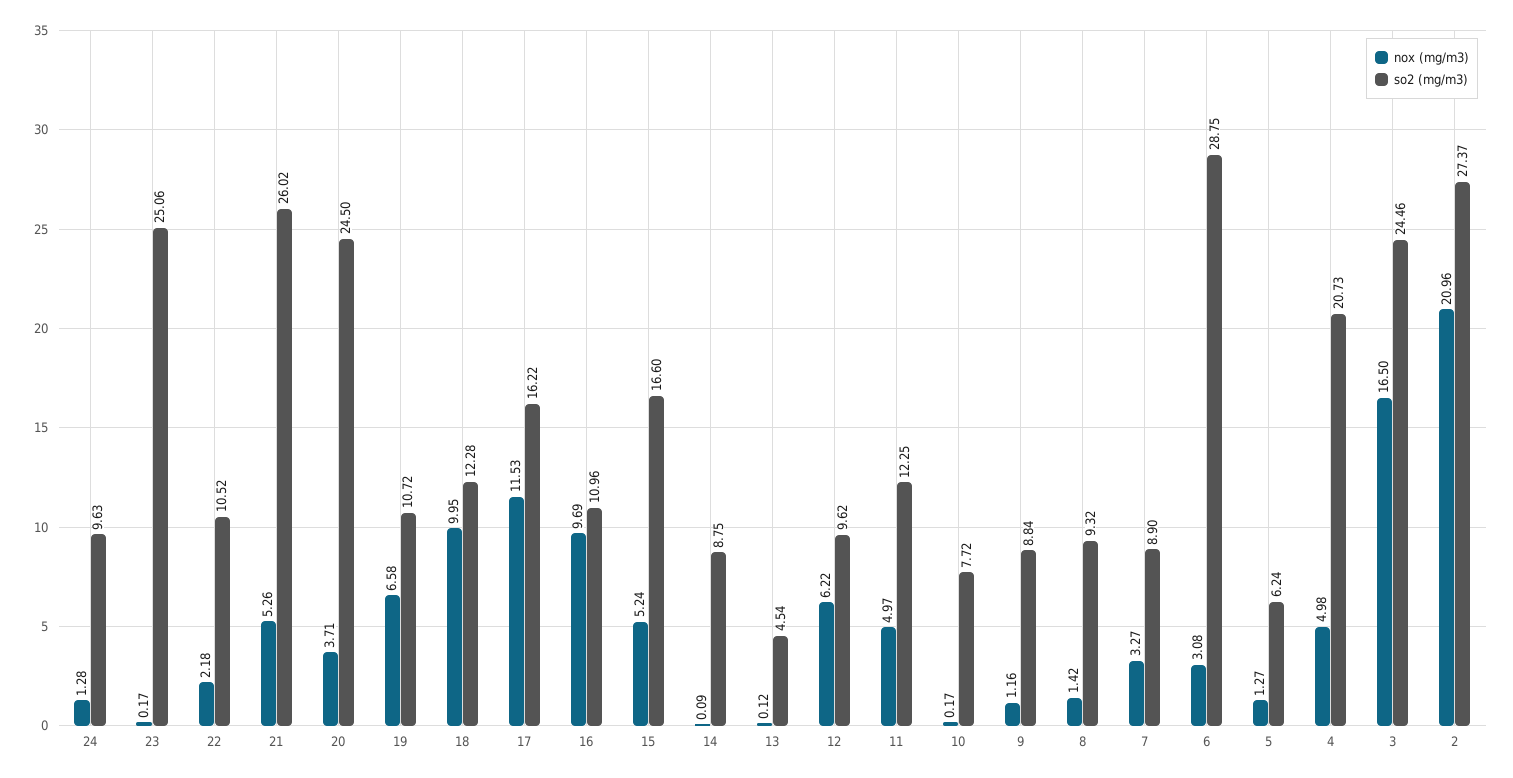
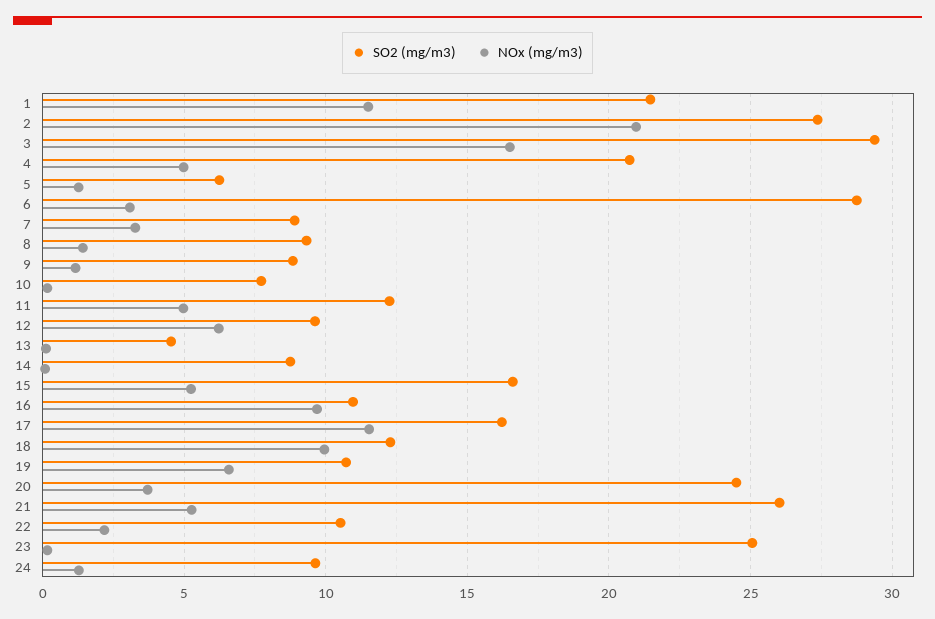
  {
    "nox (mg/m3)": {
      "24": 1.28,
      "23": 0.17,
      "22": 2.18,
      "21": 5.26,
      "20": 3.71,
      "19": 6.58,
      "18": 9.95,
      "17": 11.53,
      "16": 9.69,
      "15": 5.24,
      "14": 0.09,
      "13": 0.12,
      "12": 6.22,
      "11": 4.97,
      "10": 0.17,
      "9": 1.16,
      "8": 1.42,
      "7": 3.27,
      "6": 3.08,
      "5": 1.27,
      "4": 4.98,
      "3": 16.5,
-     "2": 20.96
+     "2": 20.96,
+     "1": 11.5
    },
    "so2 (mg/m3)": {
      "24": 9.63,
      "23": 25.06,
      "22": 10.52,
      "21": 26.02,
      "20": 24.5,
      "19": 10.72,
      "18": 12.28,
      "17": 16.22,
      "16": 10.96,
      "15": 16.6,
      "14": 8.75,
      "13": 4.54,
      "12": 9.62,
      "11": 12.25,
      "10": 7.72,
      "9": 8.84,
      "8": 9.32,
      "7": 8.9,
      "6": 28.75,
      "5": 6.24,
      "4": 20.73,
-     "3": 24.46,
+     "3": 29.5,
-     "2": 27.37
+     "2": 27.37,
+     "1": 21.5
    }
  }

